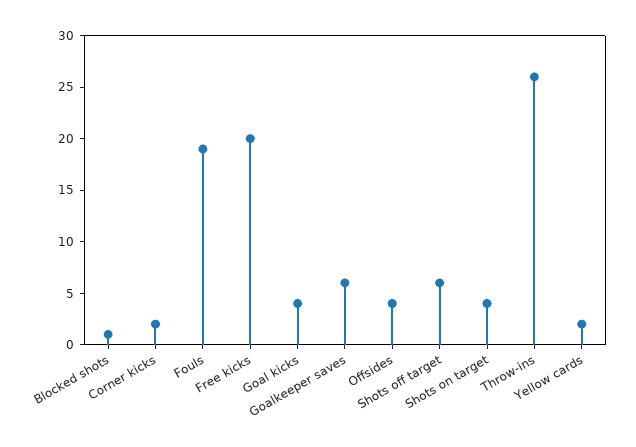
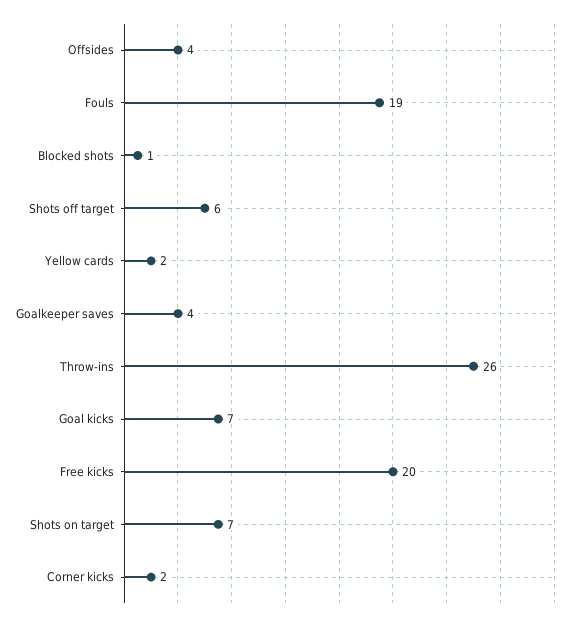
  {
    "Blocked shots": 1,
    "Corner kicks": 2,
    "Fouls": 19,
    "Free kicks": 20,
-   "Goal kicks": 4,
+   "Goal kicks": 7,
-   "Goalkeeper saves": 6,
+   "Goalkeeper saves": 4,
    "Offsides": 4,
    "Shots off target": 6,
-   "Shots on target": 4,
+   "Shots on target": 7,
    "Throw-ins": 26,
    "Yellow cards": 2
  }

